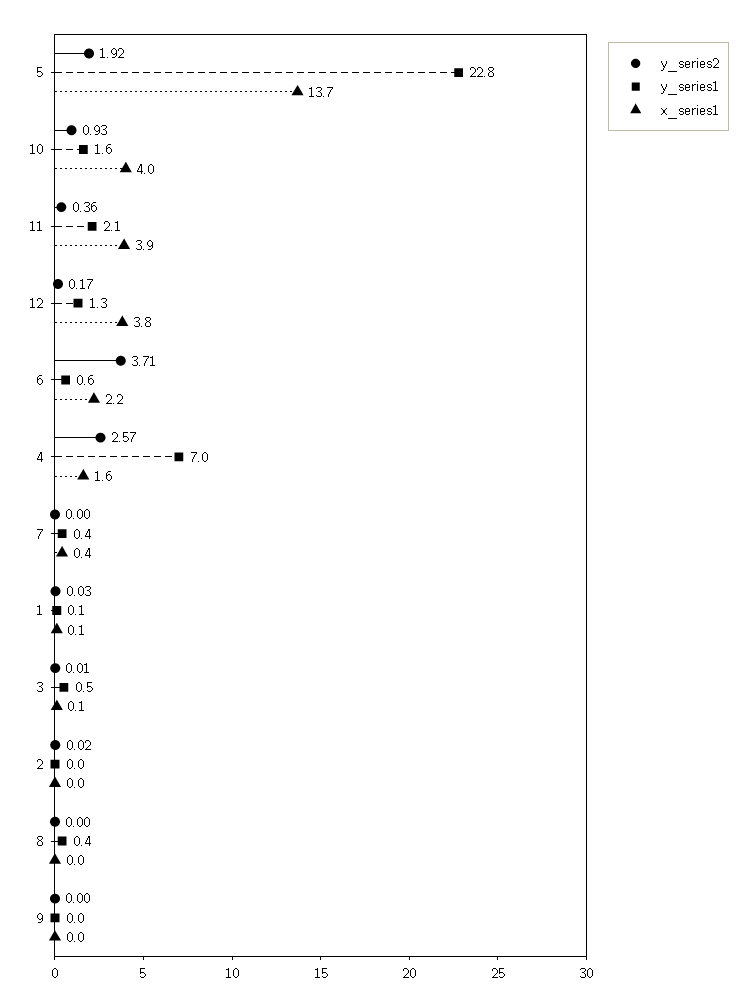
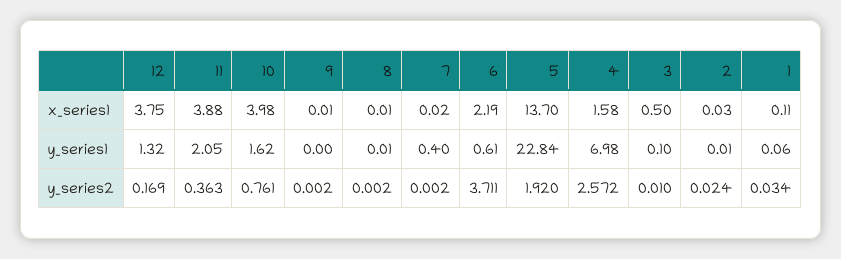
  {
    "y_series2": {
      "5": 1.92,
-     "10": 0.93,
+     "10": 0.761,
      "11": 0.363,
      "12": 0.169,
      "6": 3.711,
      "4": 2.572,
      "7": 0.002,
      "1": 0.034,
      "3": 0.01,
      "2": 0.024,
      "8": 0.002,
      "9": 0.002
    },
    "y_series1": {
      "5": 22.84,
      "10": 1.62,
      "11": 2.05,
      "12": 1.32,
      "6": 0.61,
      "4": 6.98,
      "7": 0.4,
      "1": 0.06,
-     "3": 0.5,
+     "3": 0.1,
      "2": 0.01,
-     "8": 0.4,
+     "8": 0.01,
      "9": 0
    },
    "x_series1": {
      "5": 13.7,
      "10": 3.98,
      "11": 3.88,
      "12": 3.75,
      "6": 2.19,
      "4": 1.58,
-     "7": 0.4,
+     "7": 0.02,
      "1": 0.11,
-     "3": 0.1,
+     "3": 0.5,
      "2": 0.03,
      "8": 0.01,
      "9": 0.01
    }
  }

